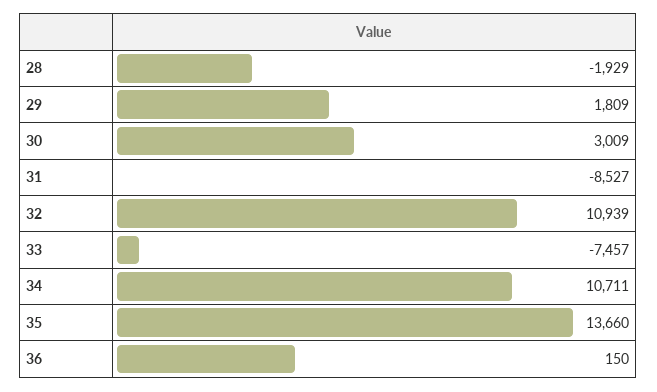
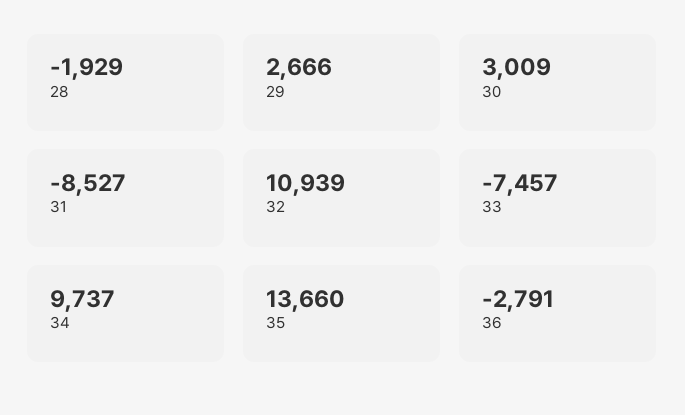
  {
    "28": -1929,
-   "29": 1809,
+   "29": 2666,
    "30": 3009,
    "31": -8527,
    "32": 10939,
    "33": -7457,
-   "34": 10711,
+   "34": 9737,
    "35": 13660,
-   "36": 150
+   "36": -2791
  }

